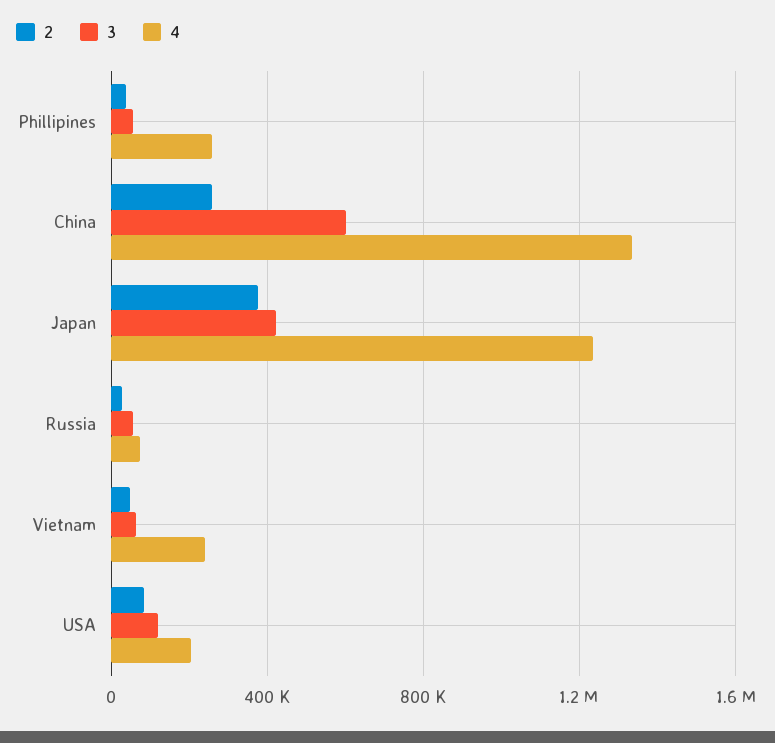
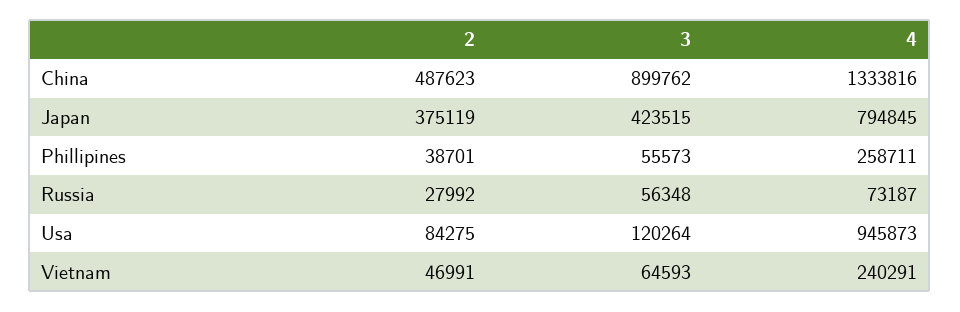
  {
    "2": {
      "Phillipines": 38701,
-     "China": 250000,
+     "China": 487623,
      "Japan": 375119,
      "Russia": 27992,
      "Vietnam": 46991,
      "USA": 84275
    },
    "3": {
      "Phillipines": 55573,
-     "China": 600000,
+     "China": 899762,
      "Japan": 423515,
      "Russia": 56348,
      "Vietnam": 64593,
      "USA": 120264
    },
    "4": {
      "Phillipines": 258711,
      "China": 1333816,
-     "Japan": 1250000,
+     "Japan": 794845,
      "Russia": 73187,
      "Vietnam": 240291,
-     "USA": 200000
+     "USA": 945873
    }
  }

